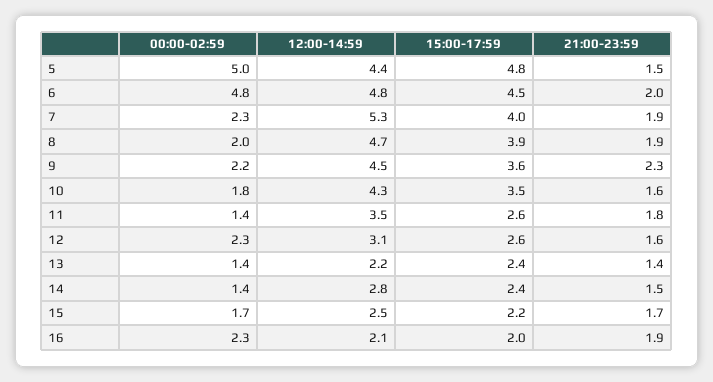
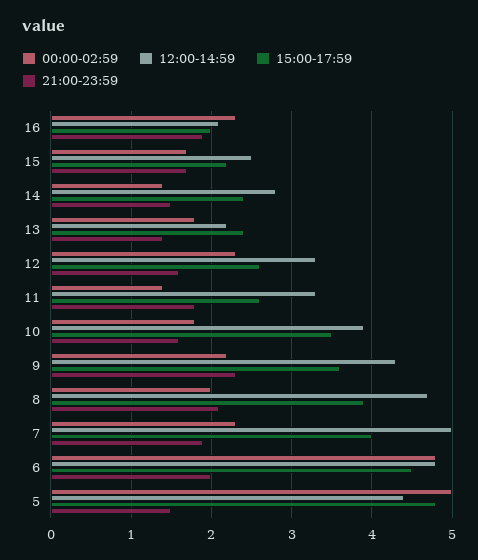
  {
    "00:00-02:59": {
      "5": 5,
      "6": 4.8,
      "7": 2.3,
      "8": 2,
      "9": 2.2,
      "10": 1.8,
      "11": 1.4,
      "12": 2.3,
-     "13": 1.4,
+     "13": 1.8,
      "14": 1.4,
      "15": 1.7,
      "16": 2.3
    },
    "12:00-14:59": {
      "5": 4.4,
      "6": 4.8,
-     "7": 5.3,
+     "7": 5,
      "8": 4.7,
-     "9": 4.5,
+     "9": 4.3,
-     "10": 4.3,
+     "10": 3.9,
-     "11": 3.5,
+     "11": 3.3,
-     "12": 3.1,
+     "12": 3.3,
      "13": 2.2,
      "14": 2.8,
      "15": 2.5,
      "16": 2.1
    },
    "15:00-17:59": {
      "5": 4.8,
      "6": 4.5,
      "7": 4,
      "8": 3.9,
      "9": 3.6,
      "10": 3.5,
      "11": 2.6,
      "12": 2.6,
      "13": 2.4,
      "14": 2.4,
      "15": 2.2,
      "16": 2
    },
    "21:00-23:59": {
      "5": 1.5,
      "6": 2,
      "7": 1.9,
-     "8": 1.9,
+     "8": 2.1,
      "9": 2.3,
      "10": 1.6,
      "11": 1.8,
      "12": 1.6,
      "13": 1.4,
      "14": 1.5,
      "15": 1.7,
      "16": 1.9
    }
  }

